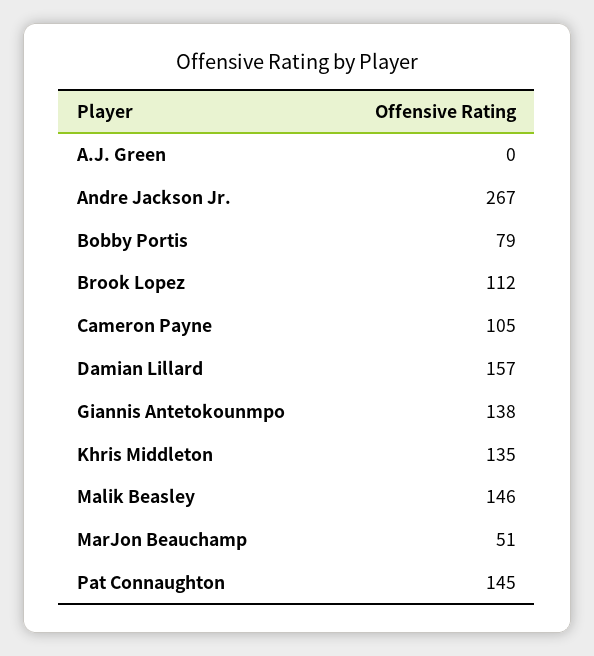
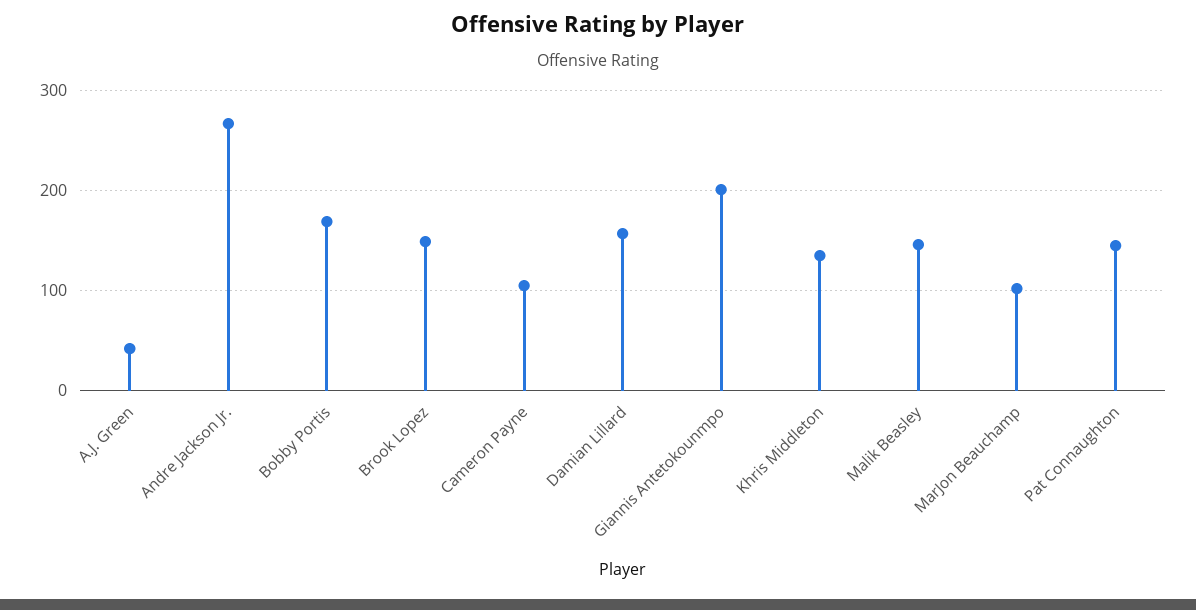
  {
-   "A.J. Green": 0,
+   "A.J. Green": 40,
    "Andre Jackson Jr.": 267,
-   "Bobby Portis": 79,
+   "Bobby Portis": 170,
-   "Brook Lopez": 112,
+   "Brook Lopez": 150,
    "Cameron Payne": 105,
    "Damian Lillard": 157,
-   "Giannis Antetokounmpo": 138,
+   "Giannis Antetokounmpo": 200,
    "Khris Middleton": 135,
    "Malik Beasley": 146,
-   "MarJon Beauchamp": 51,
+   "MarJon Beauchamp": 100,
    "Pat Connaughton": 145
  }

